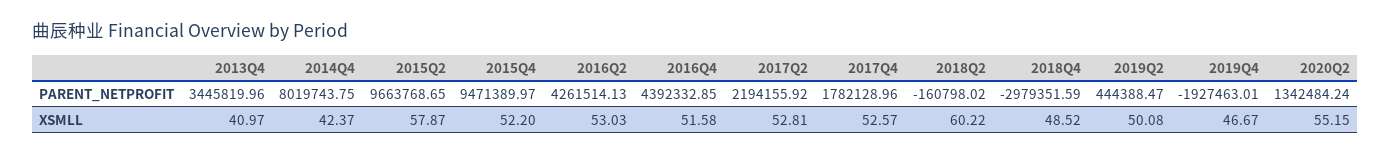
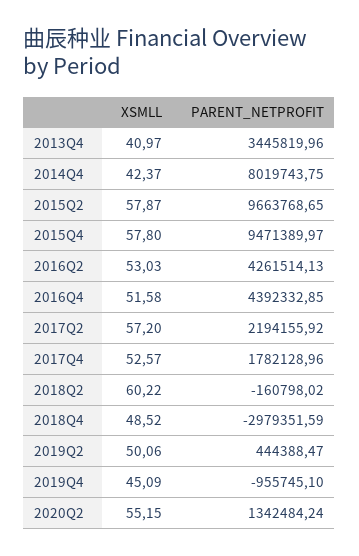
  {
    "2013Q4": {
      "PARENT_NETPROFIT": 3445819.96,
      "XSMLL": 40.97
    },
    "2014Q4": {
      "PARENT_NETPROFIT": 8019743.75,
      "XSMLL": 42.37
    },
    "2015Q2": {
      "PARENT_NETPROFIT": 9663768.65,
      "XSMLL": 57.87
    },
    "2015Q4": {
      "PARENT_NETPROFIT": 9471389.97,
-     "XSMLL": 52.2
+     "XSMLL": 57.8
    },
    "2016Q2": {
      "PARENT_NETPROFIT": 4261514.13,
      "XSMLL": 53.03
    },
    "2016Q4": {
      "PARENT_NETPROFIT": 4392332.85,
      "XSMLL": 51.58
    },
    "2017Q2": {
      "PARENT_NETPROFIT": 2194155.92,
-     "XSMLL": 52.81
+     "XSMLL": 57.2
    },
    "2017Q4": {
      "PARENT_NETPROFIT": 1782128.96,
      "XSMLL": 52.57
    },
    "2018Q2": {
      "PARENT_NETPROFIT": -160798.02,
      "XSMLL": 60.22
    },
    "2018Q4": {
      "PARENT_NETPROFIT": -2979351.59,
      "XSMLL": 48.52
    },
    "2019Q2": {
      "PARENT_NETPROFIT": 444388.47,
-     "XSMLL": 50.08
+     "XSMLL": 50.06
    },
    "2019Q4": {
-     "PARENT_NETPROFIT": -1927463.01,
+     "PARENT_NETPROFIT": -955745.1,
-     "XSMLL": 46.67
+     "XSMLL": 45.09
    },
    "2020Q2": {
      "PARENT_NETPROFIT": 1342484.24,
      "XSMLL": 55.15
    }
  }

